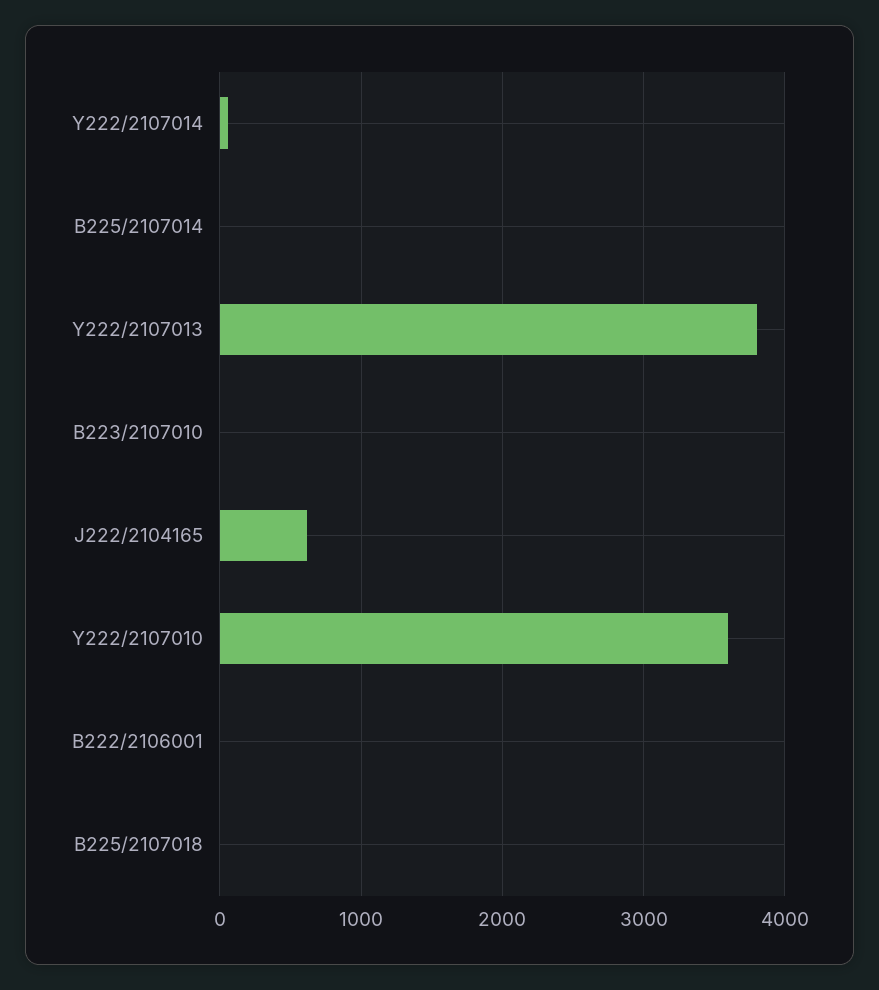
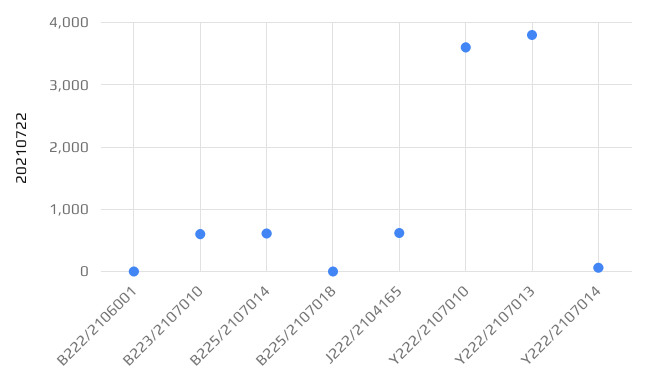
  {
    "Y222/2107014": 100,
-   "B225/2107014": 0,
+   "B225/2107014": 600,
    "Y222/2107013": 3800,
-   "B223/2107010": 0,
+   "B223/2107010": 600,
    "J222/2104165": 600,
    "Y222/2107010": 3600,
    "B222/2106001": 0,
    "B225/2107018": 0
  }

